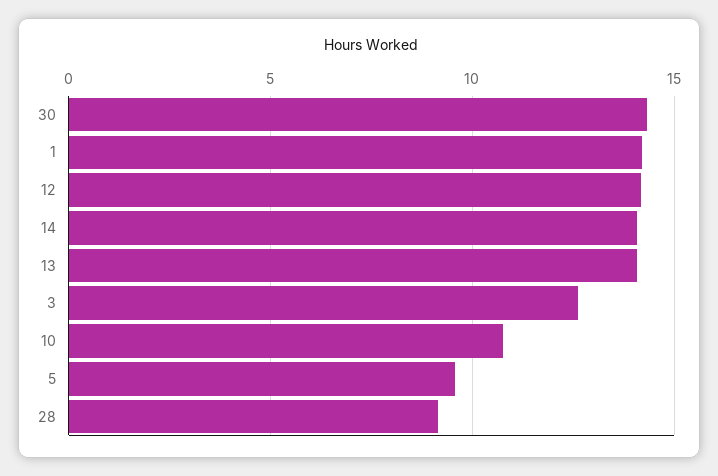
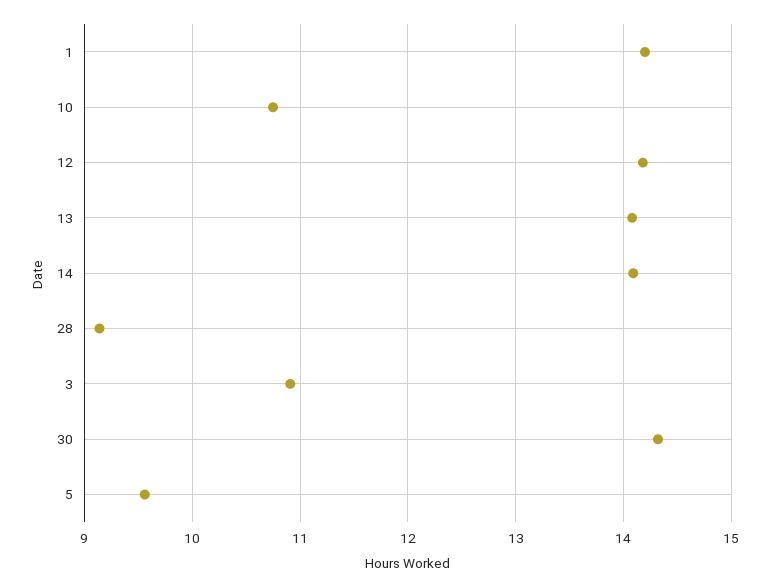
  {
    "30": 14.3,
    "1": 14.2,
    "12": 14.2,
    "14": 14.1,
    "13": 14.1,
-   "3": 12.5,
+   "3": 10.9,
    "10": 10.8,
    "5": 9.6,
    "28": 9.1
  }

